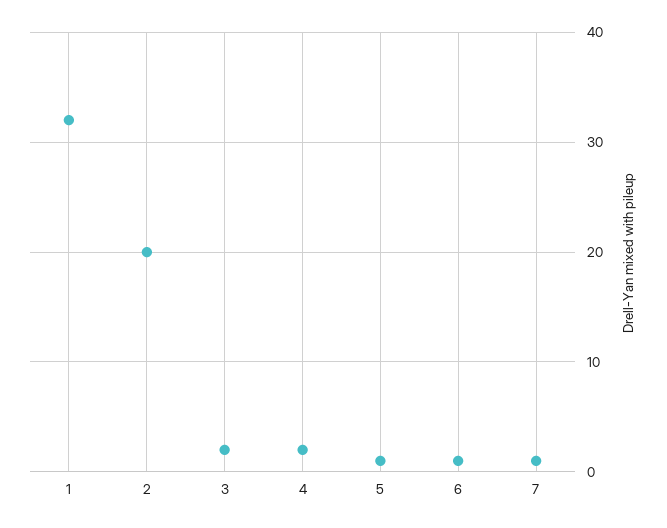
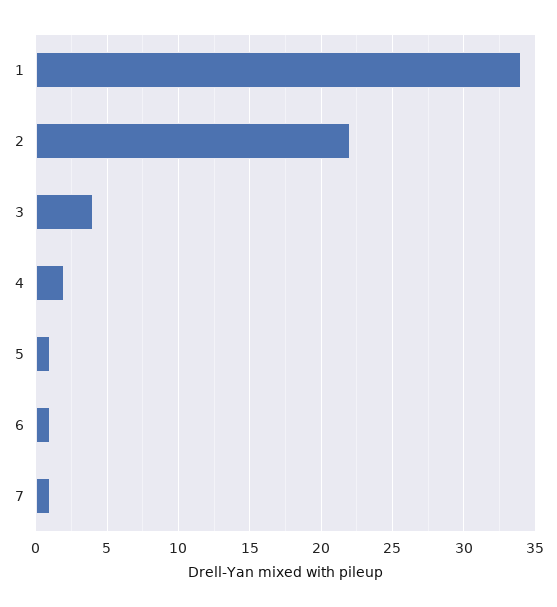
  {
-   "1": 32,
+   "1": 34,
-   "2": 20,
+   "2": 22,
-   "3": 2,
+   "3": 4,
    "4": 2,
    "5": 1,
    "6": 1,
    "7": 1
  }

